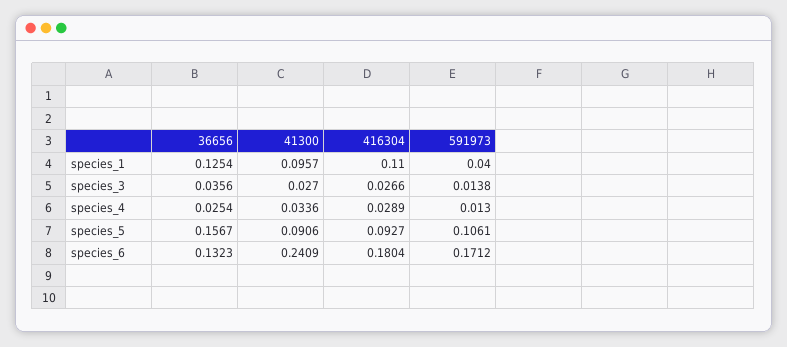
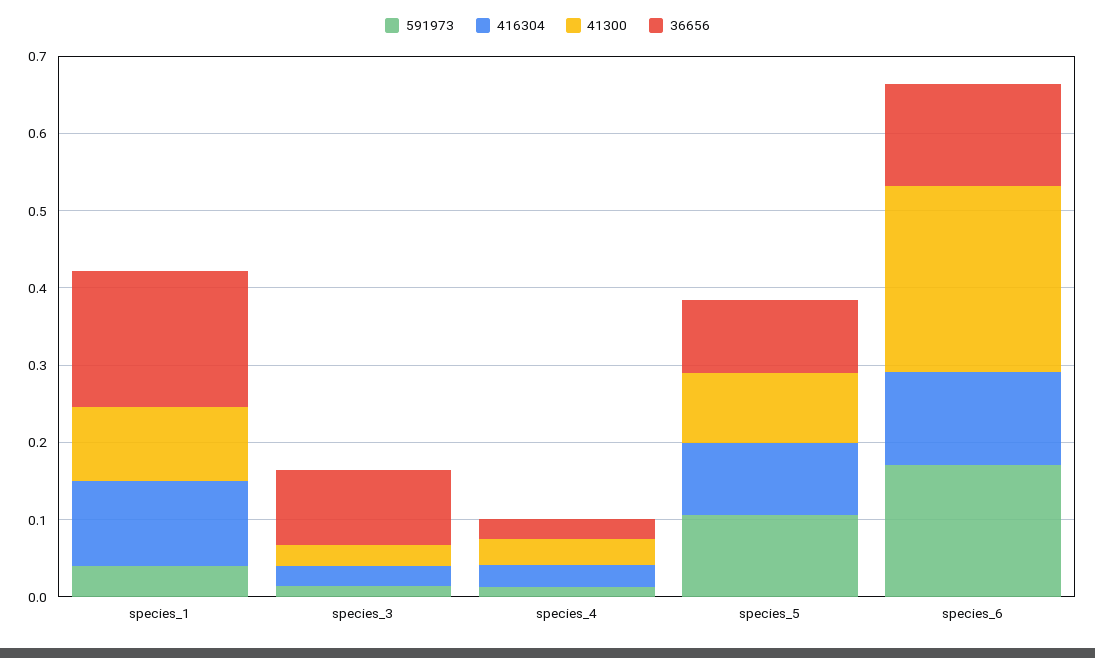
  {
    "36656": {
-     "species_1": 0.1254,
+     "species_1": 0.18,
-     "species_3": 0.0356,
+     "species_3": 0.1,
      "species_4": 0.0254,
-     "species_5": 0.1567,
+     "species_5": 0.1,
      "species_6": 0.1323
    },
    "41300": {
      "species_1": 0.0957,
      "species_3": 0.027,
      "species_4": 0.0336,
      "species_5": 0.0906,
      "species_6": 0.2409
    },
    "416304": {
      "species_1": 0.11,
      "species_3": 0.0266,
      "species_4": 0.0289,
      "species_5": 0.0927,
-     "species_6": 0.1804
+     "species_6": 0.12
    },
    "591973": {
      "species_1": 0.04,
      "species_3": 0.0138,
      "species_4": 0.013,
      "species_5": 0.1061,
      "species_6": 0.1712
    }
  }

